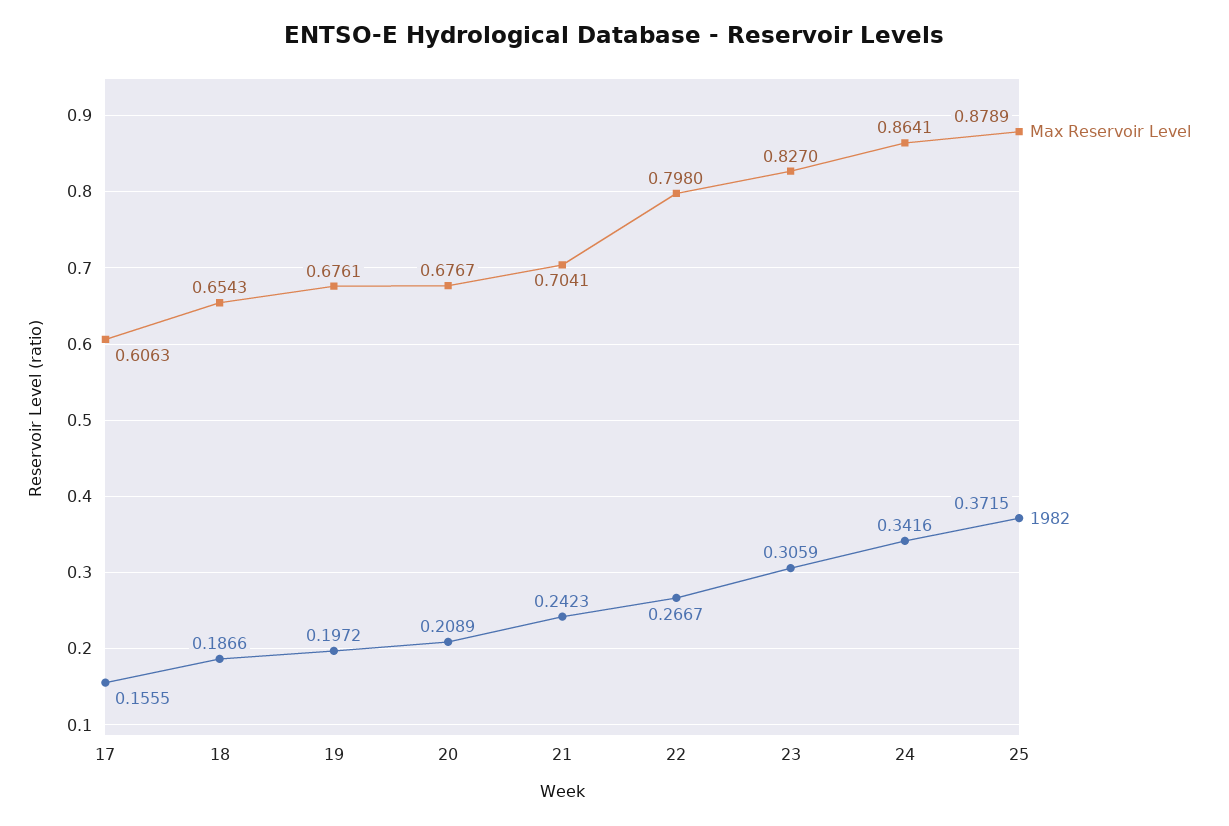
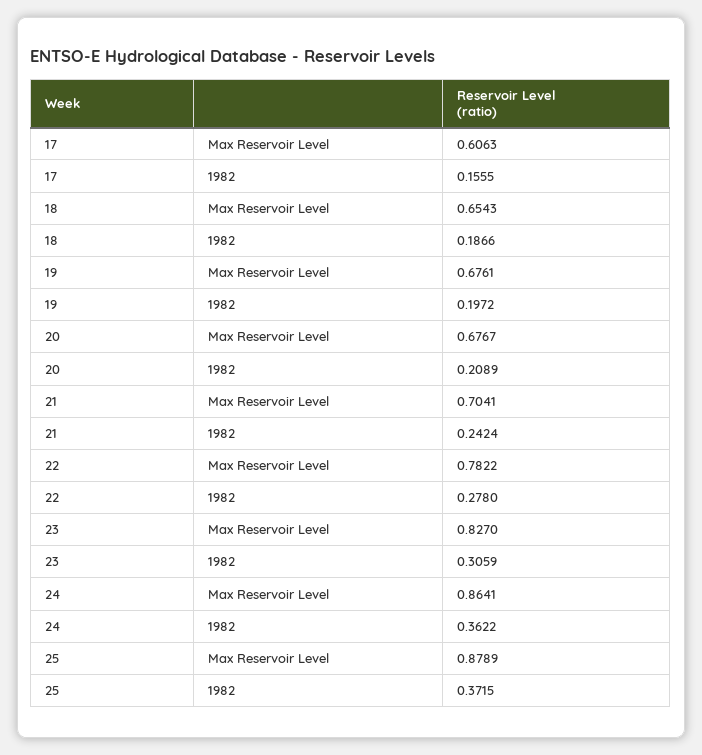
  {
    "Max Reservoir Level": {
      "17": 0.6063,
      "18": 0.6543,
      "19": 0.6761,
      "20": 0.6767,
      "21": 0.7041,
-     "22": 0.798,
+     "22": 0.7822,
      "23": 0.827,
      "24": 0.8641,
      "25": 0.8789
    },
    "1982": {
      "17": 0.1555,
      "18": 0.1866,
      "19": 0.1972,
      "20": 0.2089,
-     "21": 0.2423,
+     "21": 0.2424,
-     "22": 0.2667,
+     "22": 0.278,
      "23": 0.3059,
-     "24": 0.3416,
+     "24": 0.3622,
      "25": 0.3715
    }
  }

